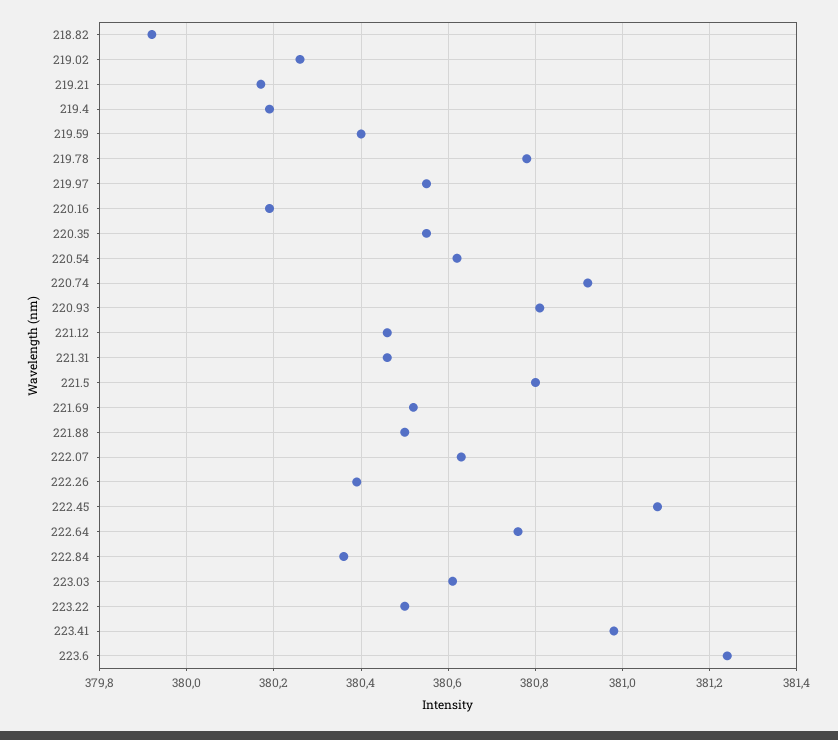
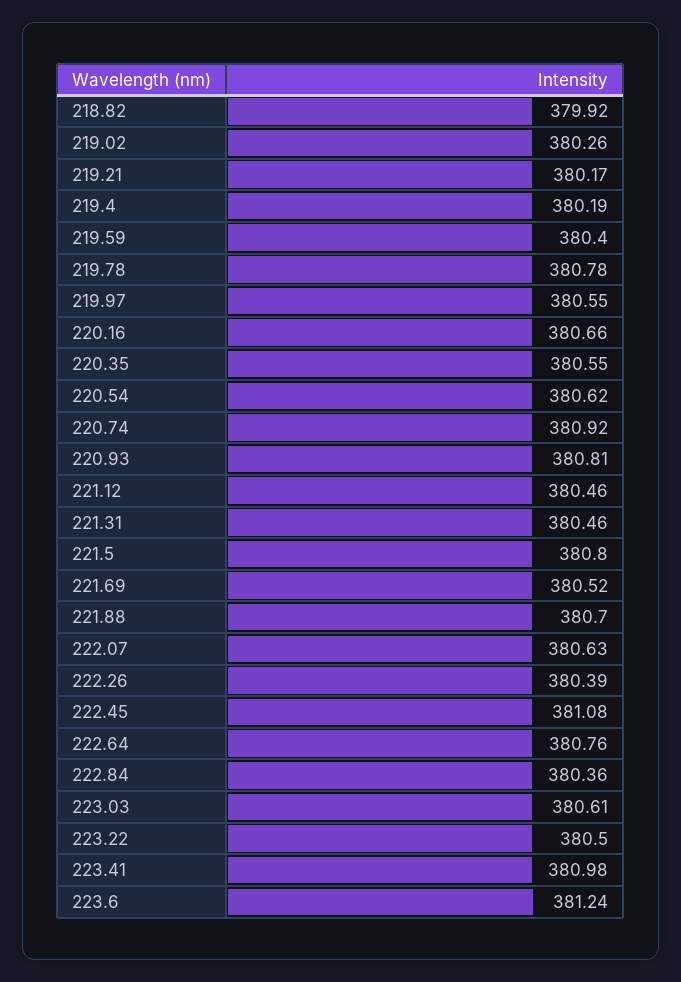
  {
    "218.82": 379.92,
    "219.02": 380.26,
    "219.21": 380.17,
    "219.4": 380.19,
    "219.59": 380.4,
    "219.78": 380.78,
    "219.97": 380.55,
-   "220.16": 380.2,
+   "220.16": 380.66,
    "220.35": 380.55,
    "220.54": 380.62,
    "220.74": 380.92,
    "220.93": 380.81,
    "221.12": 380.46,
    "221.31": 380.46,
    "221.5": 380.8,
    "221.69": 380.52,
-   "221.88": 380.5,
+   "221.88": 380.7,
    "222.07": 380.63,
    "222.26": 380.39,
    "222.45": 381.08,
    "222.64": 380.76,
    "222.84": 380.36,
    "223.03": 380.61,
    "223.22": 380.5,
    "223.41": 380.98,
    "223.6": 381.24
  }

